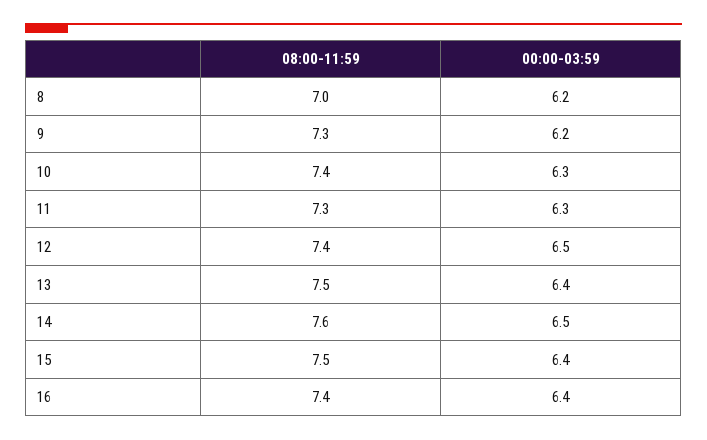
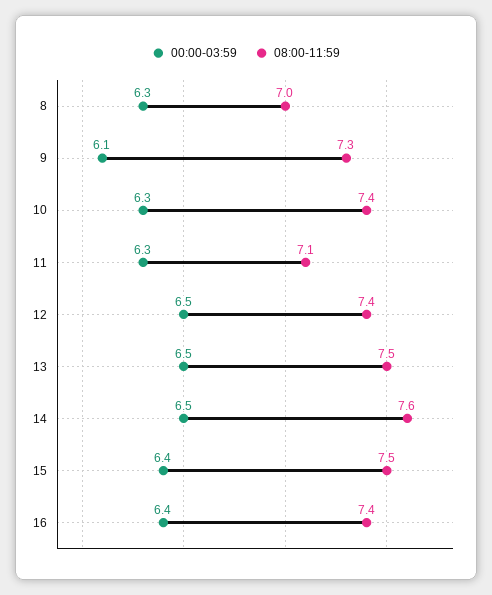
  {
    "08:00-11:59": {
      "8": 7,
      "9": 7.3,
      "10": 7.4,
-     "11": 7.3,
+     "11": 7.1,
      "12": 7.4,
      "13": 7.5,
      "14": 7.6,
      "15": 7.5,
      "16": 7.4
    },
    "00:00-03:59": {
-     "8": 6.2,
+     "8": 6.3,
-     "9": 6.2,
+     "9": 6.1,
      "10": 6.3,
      "11": 6.3,
      "12": 6.5,
-     "13": 6.4,
+     "13": 6.5,
      "14": 6.5,
      "15": 6.4,
      "16": 6.4
    }
  }

